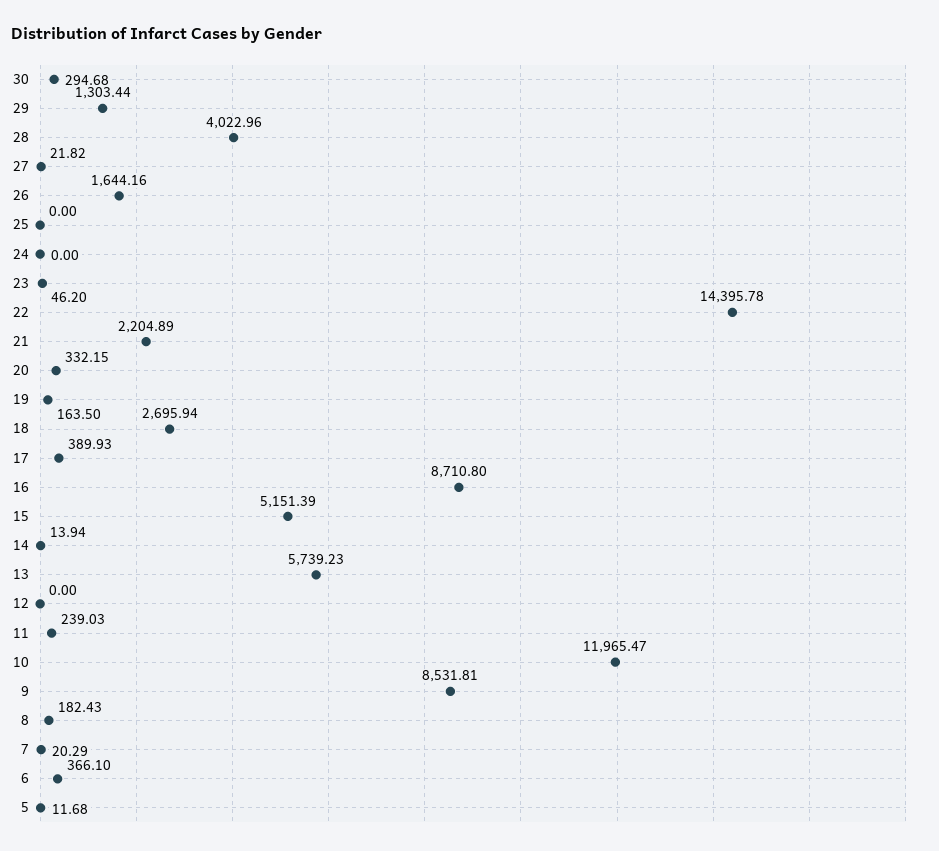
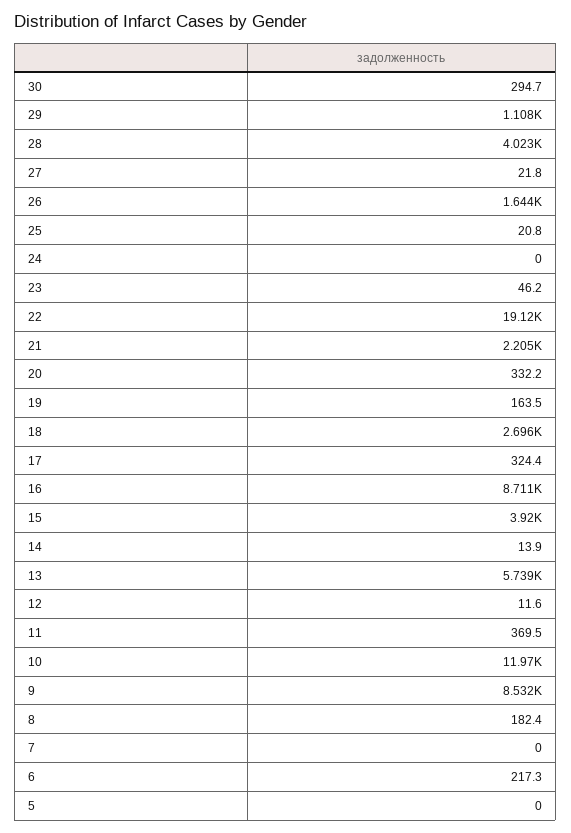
  {
    "30": 294.68,
-   "29": 1303.44,
+   "29": 1108,
    "28": 4022.96,
    "27": 21.82,
    "26": 1644.16,
-   "25": 0,
+   "25": 20.8,
    "24": 0,
    "23": 46.2,
-   "22": 14395.78,
+   "22": 19120,
    "21": 2204.89,
    "20": 332.15,
    "19": 163.5,
    "18": 2695.94,
-   "17": 389.93,
+   "17": 324.4,
    "16": 8710.8,
-   "15": 5151.39,
+   "15": 3920,
    "14": 13.94,
    "13": 5739.23,
-   "12": 0,
+   "12": 11.6,
-   "11": 239.03,
+   "11": 369.5,
    "10": 11965.47,
    "9": 8531.81,
    "8": 182.43,
-   "7": 20.29,
+   "7": 0,
-   "6": 366.1,
+   "6": 217.3,
-   "5": 11.68
+   "5": 0
  }

